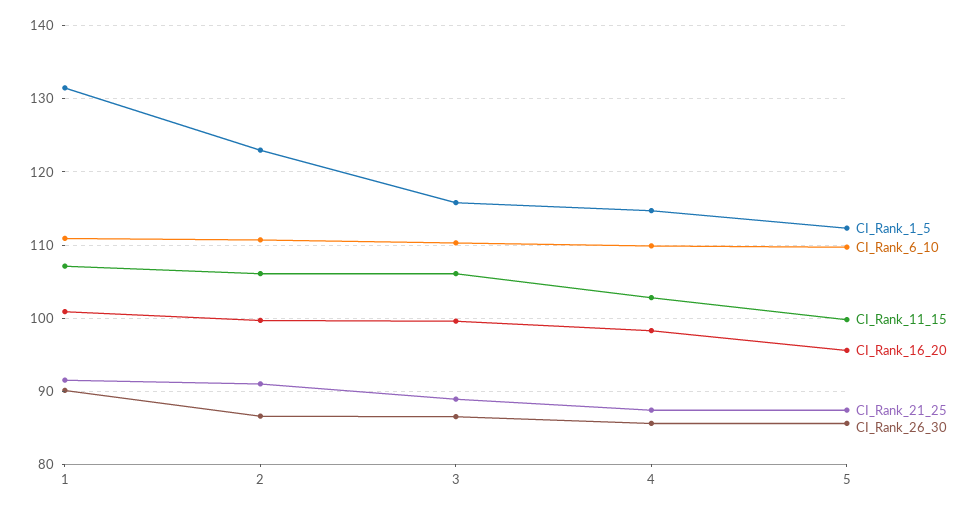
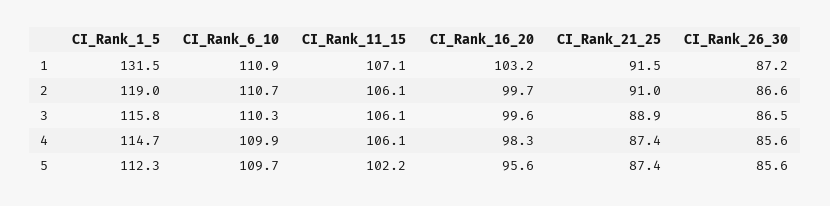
  {
    "CI_Rank_1_5": {
      "1": 131.5,
-     "2": 123,
+     "2": 119,
      "3": 115.8,
      "4": 114.7,
      "5": 112.3
    },
    "CI_Rank_6_10": {
      "1": 110.9,
      "2": 110.7,
      "3": 110.3,
      "4": 109.9,
      "5": 109.7
    },
    "CI_Rank_11_15": {
      "1": 107.1,
      "2": 106.1,
      "3": 106.1,
-     "4": 103,
+     "4": 106.1,
-     "5": 100
+     "5": 102.2
    },
    "CI_Rank_16_20": {
-     "1": 101,
+     "1": 103.2,
      "2": 99.7,
      "3": 99.6,
      "4": 98.3,
      "5": 95.6
    },
    "CI_Rank_21_25": {
      "1": 91.5,
      "2": 91,
      "3": 88.9,
      "4": 87.4,
      "5": 87.4
    },
    "CI_Rank_26_30": {
-     "1": 90,
+     "1": 87.2,
      "2": 86.6,
      "3": 86.5,
      "4": 85.6,
      "5": 85.6
    }
  }

